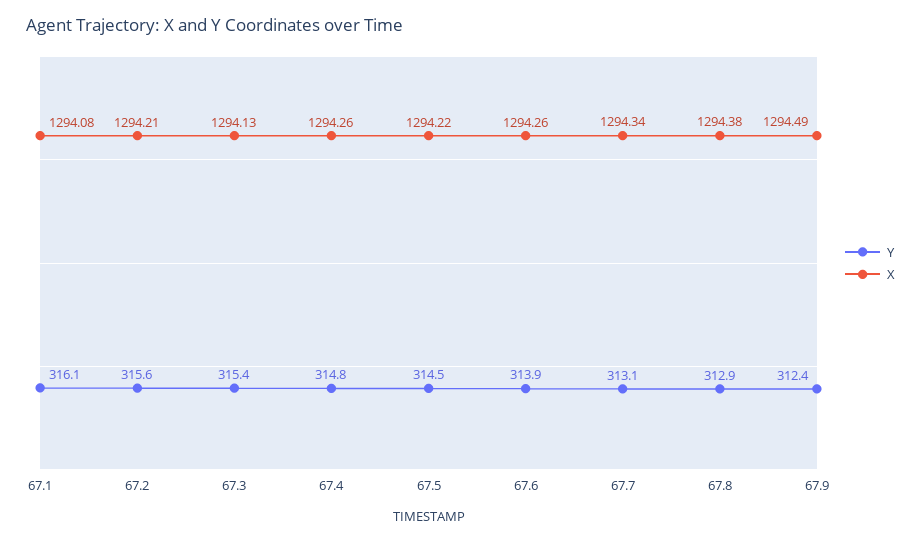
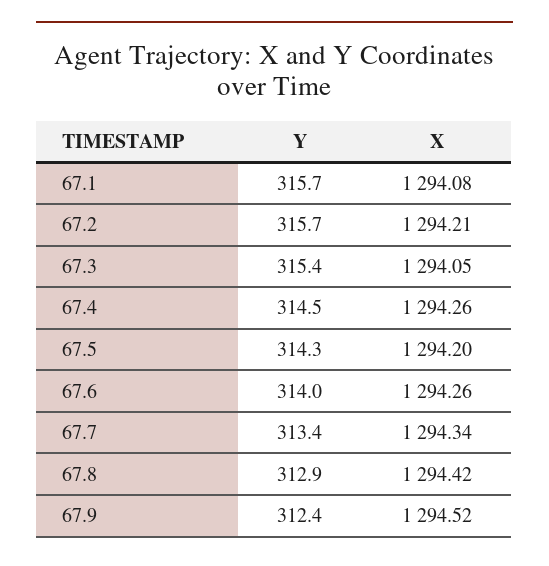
  {
    "Y": {
-     "67.1": 316.1,
+     "67.1": 315.7,
-     "67.2": 315.6,
+     "67.2": 315.7,
      "67.3": 315.4,
-     "67.4": 314.8,
+     "67.4": 314.5,
-     "67.5": 314.5,
+     "67.5": 314.3,
-     "67.6": 313.9,
+     "67.6": 314,
-     "67.7": 313.1,
+     "67.7": 313.4,
      "67.8": 312.9,
      "67.9": 312.4
    },
    "X": {
      "67.1": 1294.08,
      "67.2": 1294.21,
-     "67.3": 1294.13,
+     "67.3": 1294.05,
      "67.4": 1294.26,
-     "67.5": 1294.22,
+     "67.5": 1294.2,
      "67.6": 1294.26,
      "67.7": 1294.34,
-     "67.8": 1294.38,
+     "67.8": 1294.42,
-     "67.9": 1294.49
+     "67.9": 1294.52
    }
  }

